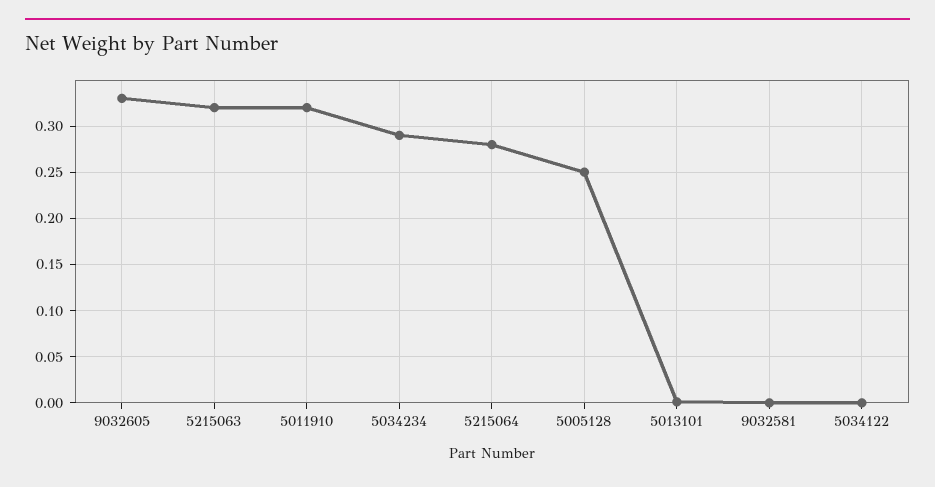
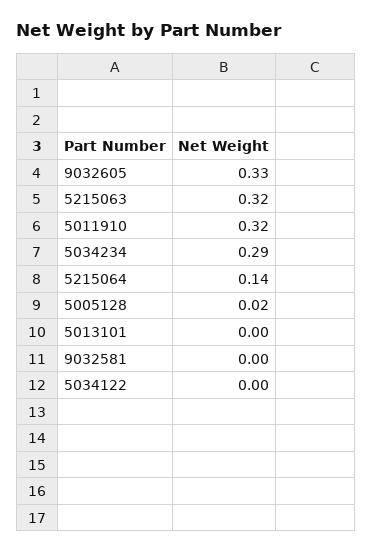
  {
    "9032605": 0.33,
    "5215063": 0.32,
    "5011910": 0.32,
    "5034234": 0.29,
-   "5215064": 0.28,
+   "5215064": 0.14,
-   "5005128": 0.25,
+   "5005128": 0.02,
    "5013101": 0,
    "9032581": 0,
    "5034122": 0
  }

